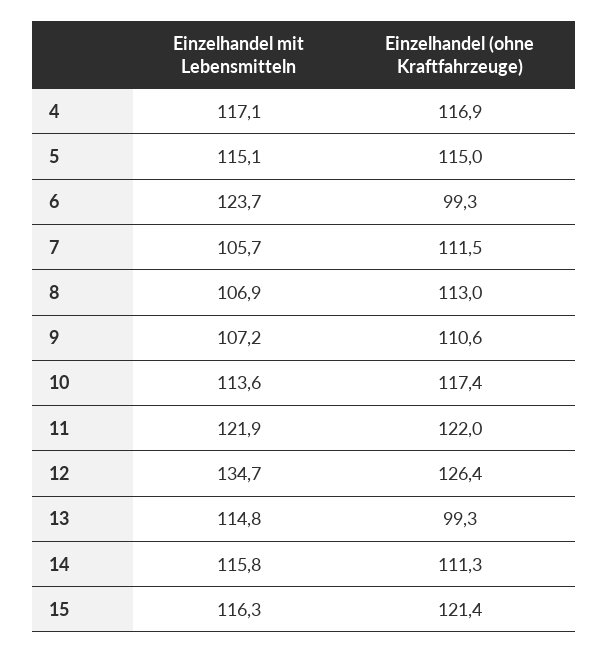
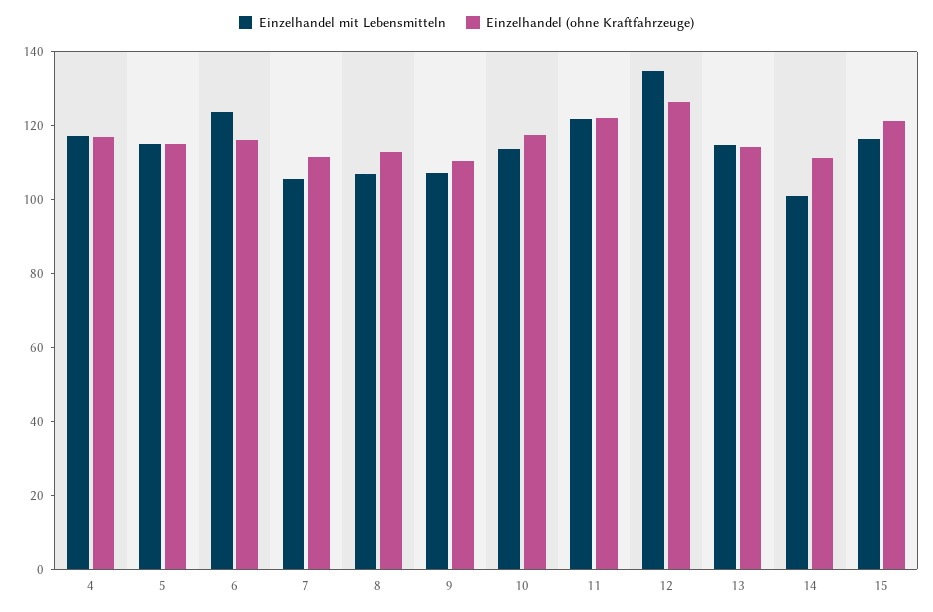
  {
    "Einzelhandel mit Lebensmitteln": {
      "4": 117.1,
      "5": 115.1,
      "6": 123.7,
      "7": 105.7,
      "8": 106.9,
      "9": 107.2,
      "10": 113.6,
      "11": 121.9,
      "12": 134.7,
      "13": 114.8,
-     "14": 115.8,
+     "14": 100,
      "15": 116.3
    },
    "Einzelhandel (ohne Kraftfahrzeuge)": {
      "4": 116.9,
      "5": 115,
-     "6": 99.3,
+     "6": 115,
      "7": 111.5,
      "8": 113,
      "9": 110.6,
      "10": 117.4,
      "11": 122,
      "12": 126.4,
-     "13": 99.3,
+     "13": 115,
      "14": 111.3,
      "15": 121.4
    }
  }

